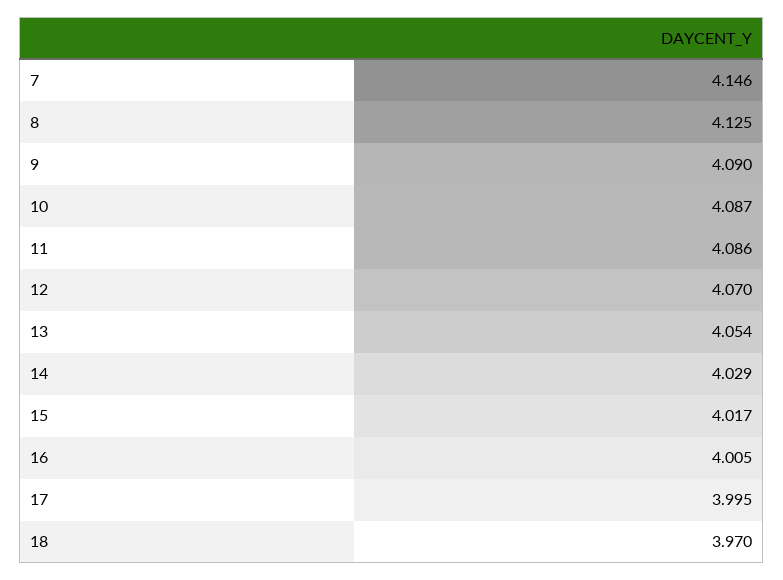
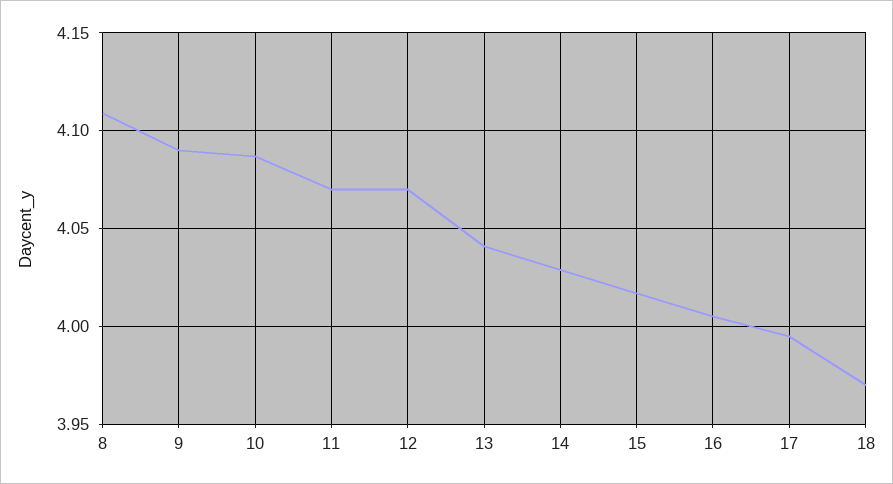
  {
-   "7": 4.146,
-   "8": 4.125,
+   "8": 4.11,
    "9": 4.09,
    "10": 4.087,
-   "11": 4.086,
+   "11": 4.07,
    "12": 4.07,
-   "13": 4.054,
+   "13": 4.04,
    "14": 4.029,
    "15": 4.017,
    "16": 4.005,
    "17": 3.995,
    "18": 3.97
  }

